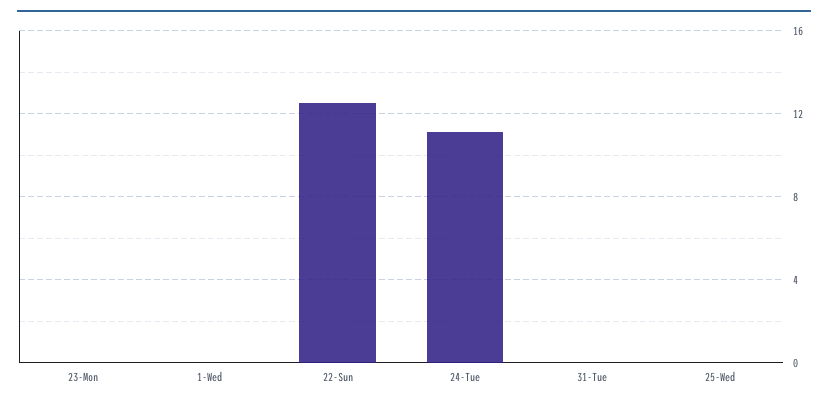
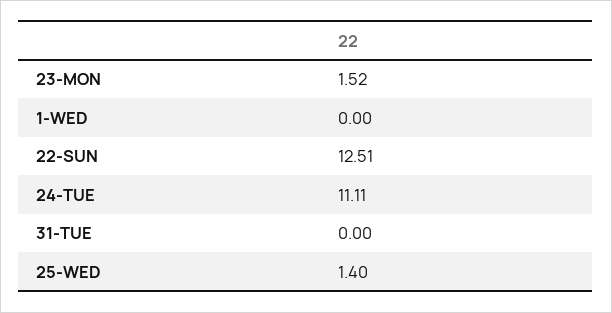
  {
-   "23-Mon": 0,
+   "23-Mon": 1.52,
    "1-Wed": 0,
    "22-Sun": 12.51,
    "24-Tue": 11.11,
    "31-Tue": 0,
-   "25-Wed": 0
+   "25-Wed": 1.4
  }

